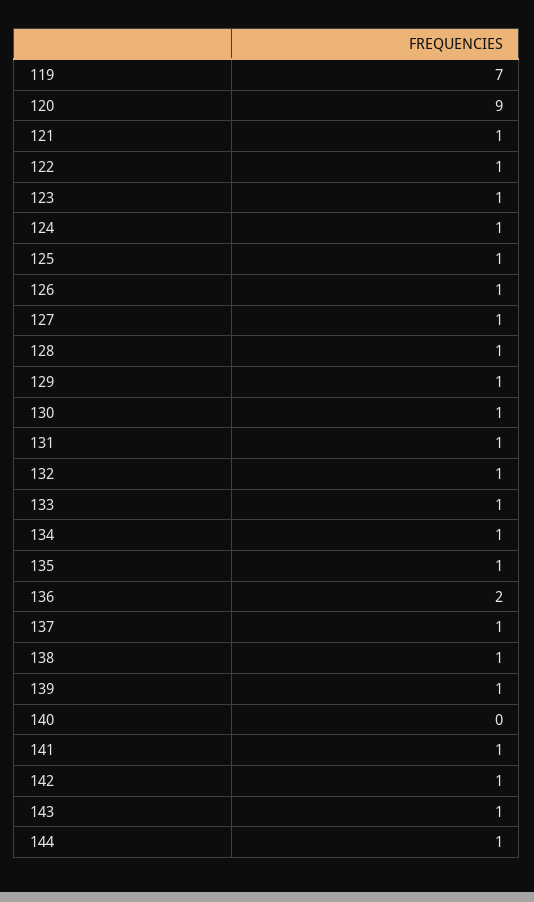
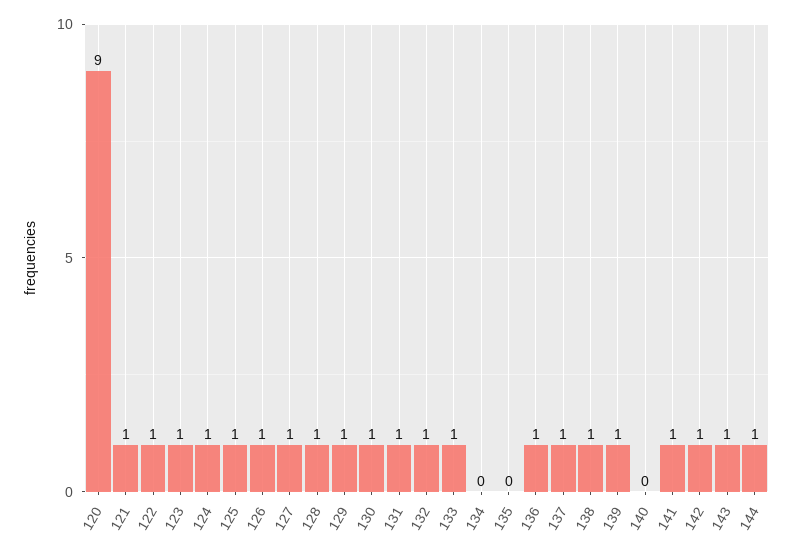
  {
-   "119": 7,
    "120": 9,
    "121": 1,
    "122": 1,
    "123": 1,
    "124": 1,
    "125": 1,
    "126": 1,
    "127": 1,
    "128": 1,
    "129": 1,
    "130": 1,
    "131": 1,
    "132": 1,
    "133": 1,
-   "134": 1,
+   "134": 0,
-   "135": 1,
+   "135": 0,
-   "136": 2,
+   "136": 1,
    "137": 1,
    "138": 1,
    "139": 1,
    "140": 0,
    "141": 1,
    "142": 1,
    "143": 1,
    "144": 1
  }

